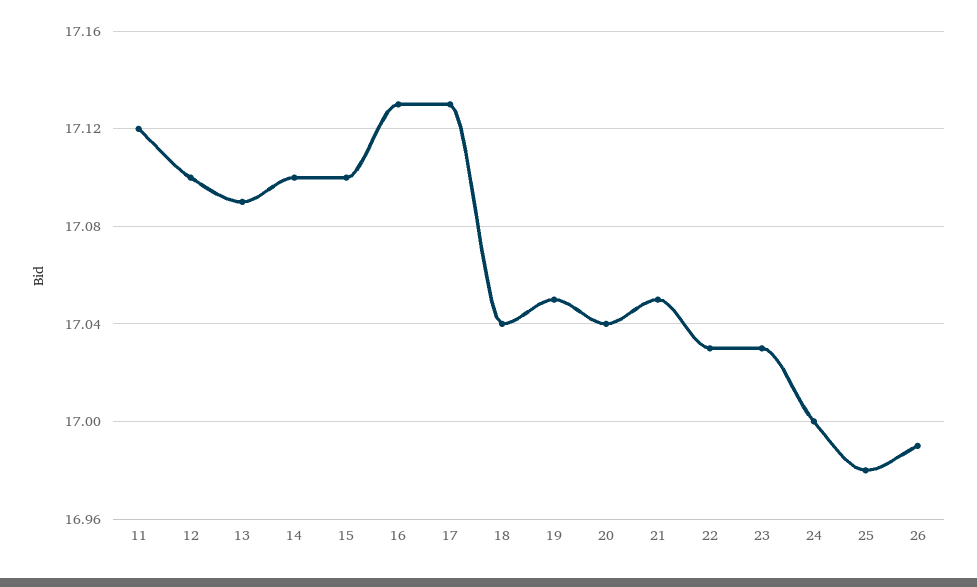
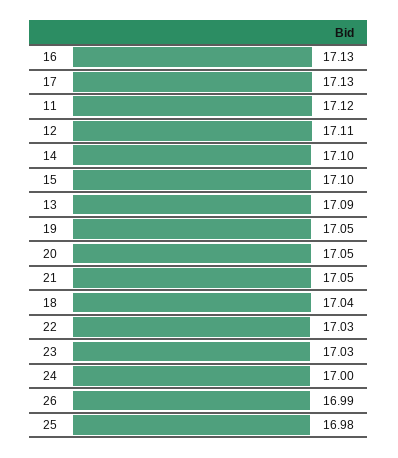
  {
    "11": 17.12,
-   "12": 17.1,
+   "12": 17.11,
    "13": 17.09,
    "14": 17.1,
    "15": 17.1,
    "16": 17.13,
    "17": 17.13,
    "18": 17.04,
    "19": 17.05,
-   "20": 17.04,
+   "20": 17.05,
    "21": 17.05,
    "22": 17.03,
    "23": 17.03,
    "24": 17,
    "25": 16.98,
    "26": 16.99
  }

